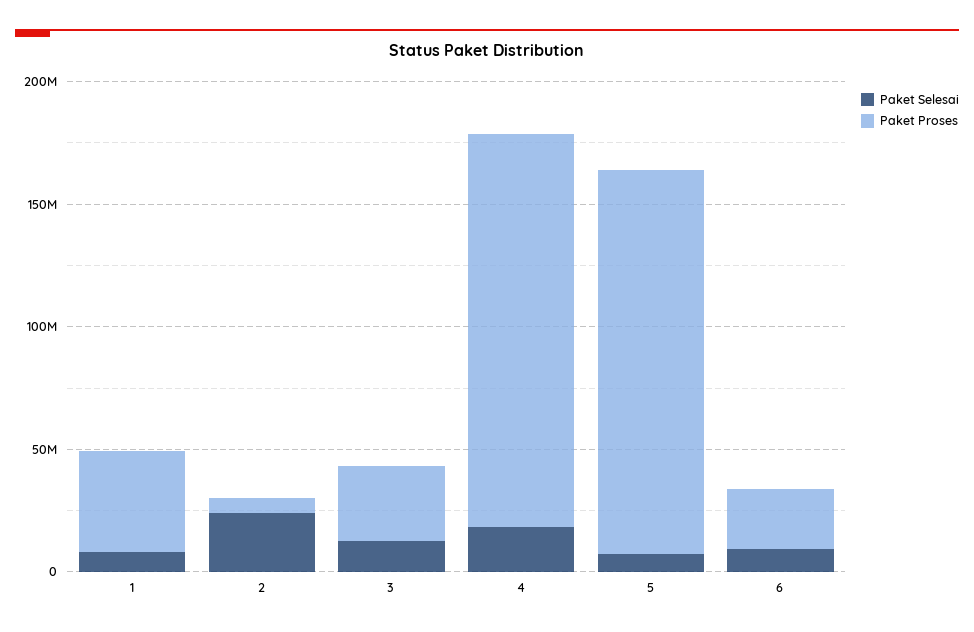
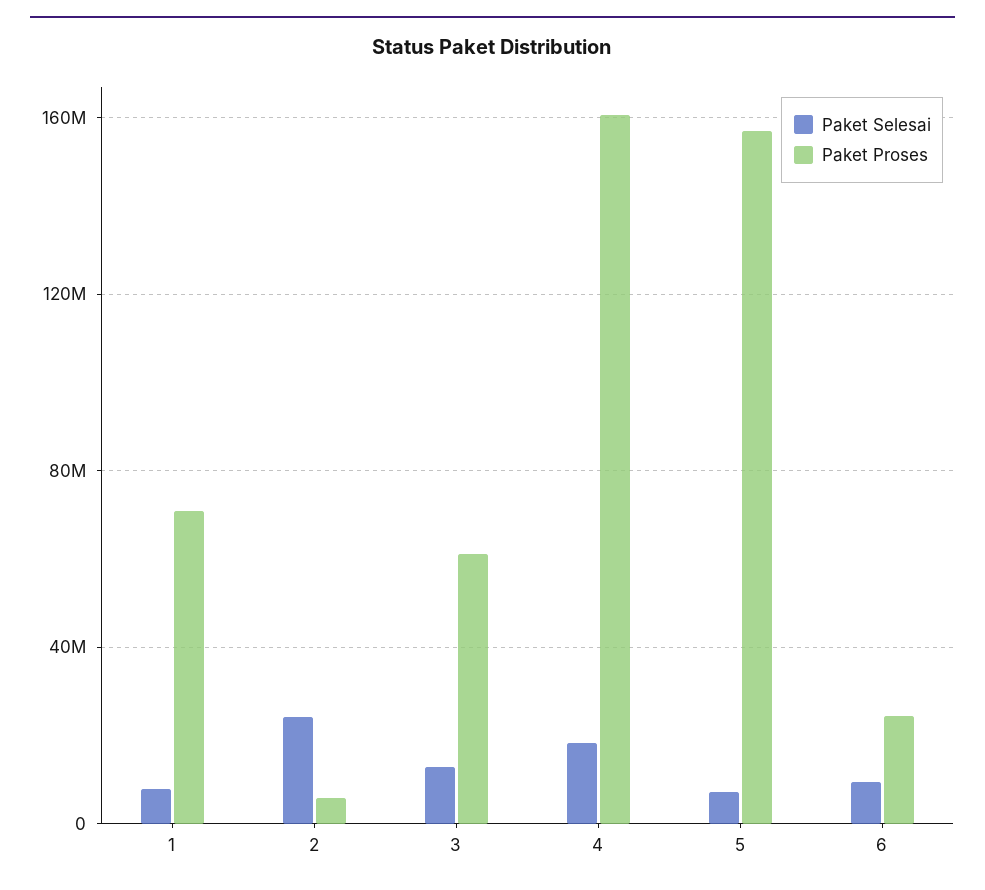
  {
    "Paket Selesai": {
      "1": 10000000,
      "2": 25000000,
      "3": 15000000,
      "4": 20000000,
      "5": 5000000,
      "6": 10000000
    },
    "Paket Proses": {
-     "1": 40000000,
+     "1": 70000000,
      "2": 5000000,
-     "3": 30000000,
+     "3": 60000000,
      "4": 160000000,
      "5": 155000000,
      "6": 25000000
    }
  }

